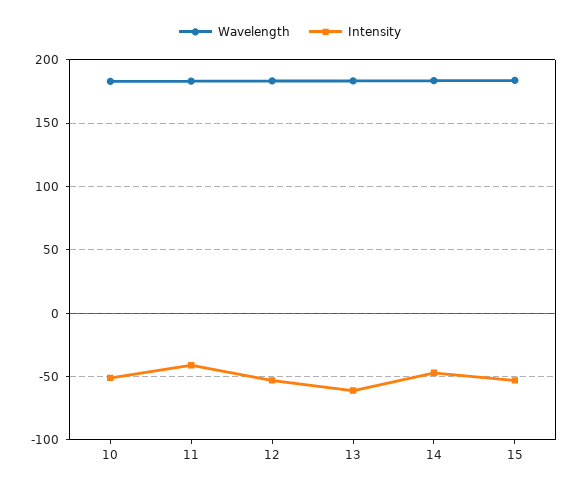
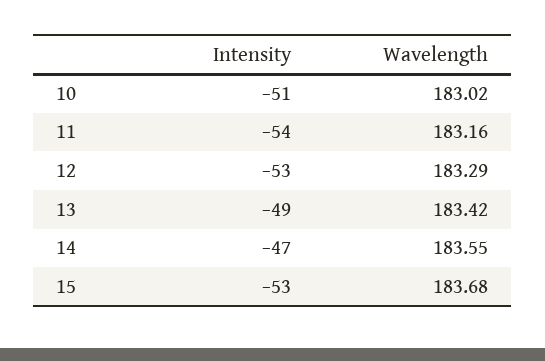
  {
    "Wavelength": {
      "10": 183.02,
      "11": 183.16,
      "12": 183.29,
      "13": 183.42,
      "14": 183.55,
      "15": 183.68
    },
    "Intensity": {
      "10": -51,
-     "11": -40,
+     "11": -54,
      "12": -53,
-     "13": -60,
+     "13": -49,
      "14": -47,
      "15": -53
    }
  }

